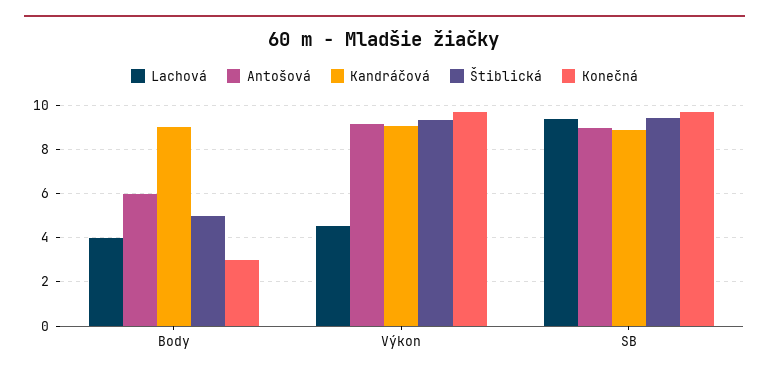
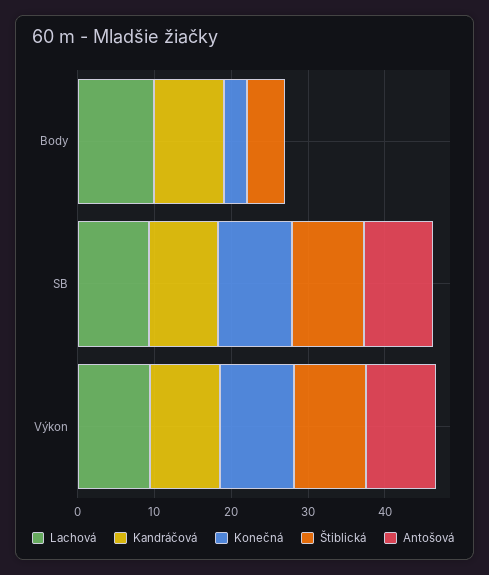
  {
    "Lachová": {
-     "Body": 4,
+     "Body": 10,
-     "Výkon": 4.5,
+     "Výkon": 10,
      "SB": 9.5
    },
    "Antošová": {
-     "Body": 6,
+     "Body": 0,
      "Výkon": 9,
      "SB": 9
    },
    "Kandráčová": {
      "Body": 9,
      "Výkon": 9,
      "SB": 9
    },
    "Štiblická": {
      "Body": 5,
      "Výkon": 9.5,
      "SB": 9.5
    },
    "Konečná": {
      "Body": 3,
      "Výkon": 9.5,
      "SB": 9.5
    }
  }

